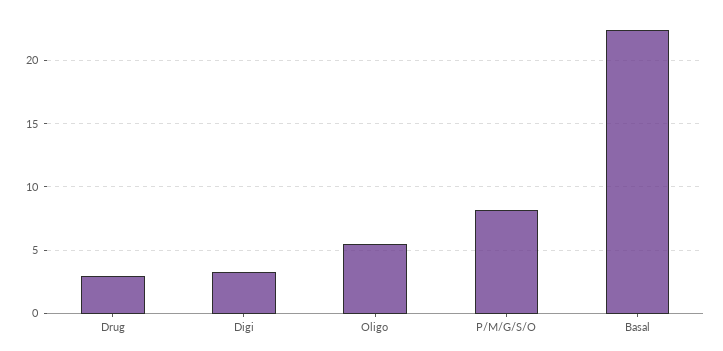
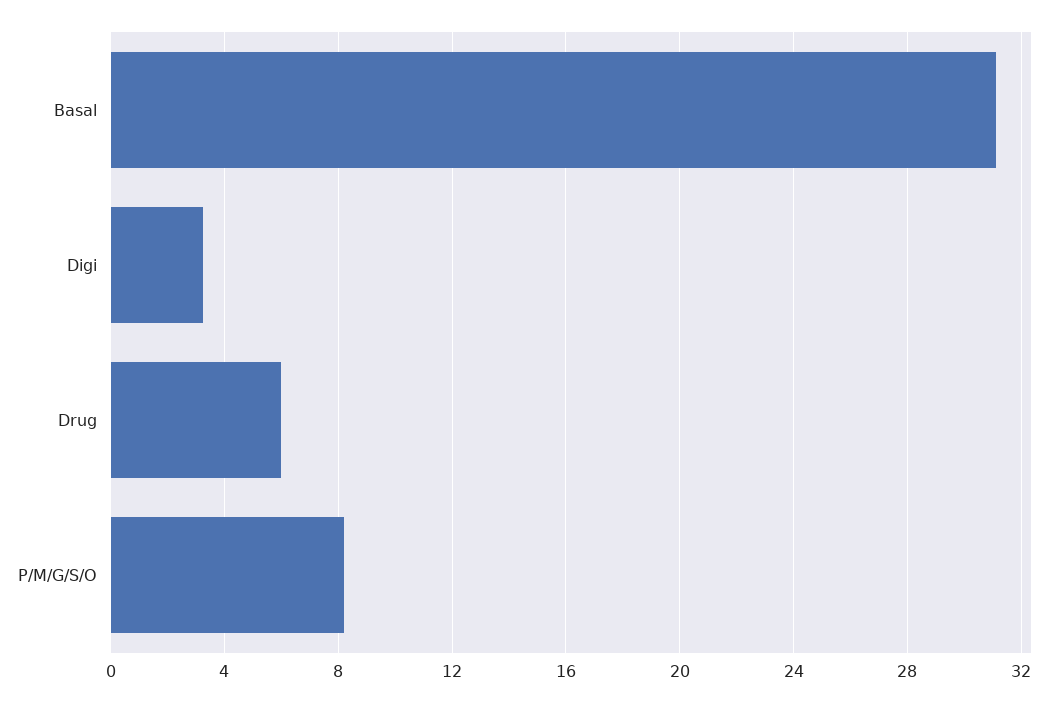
  {
-   "Drug": 3,
+   "Drug": 6,
    "Digi": 3.5,
-   "Oligo": 5.5,
    "P/M/G/S/O": 8,
-   "Basal": 22.5
+   "Basal": 31
  }

